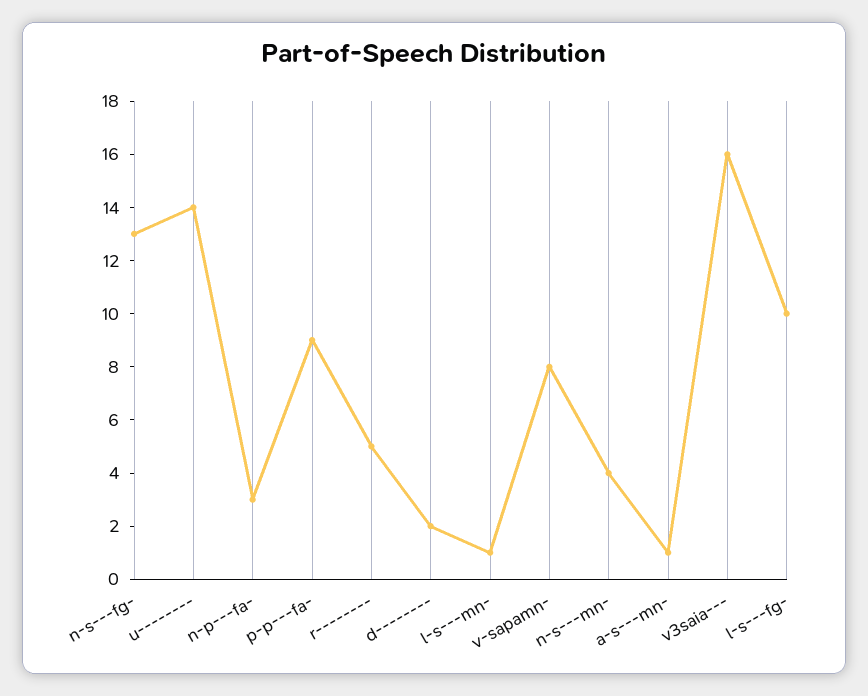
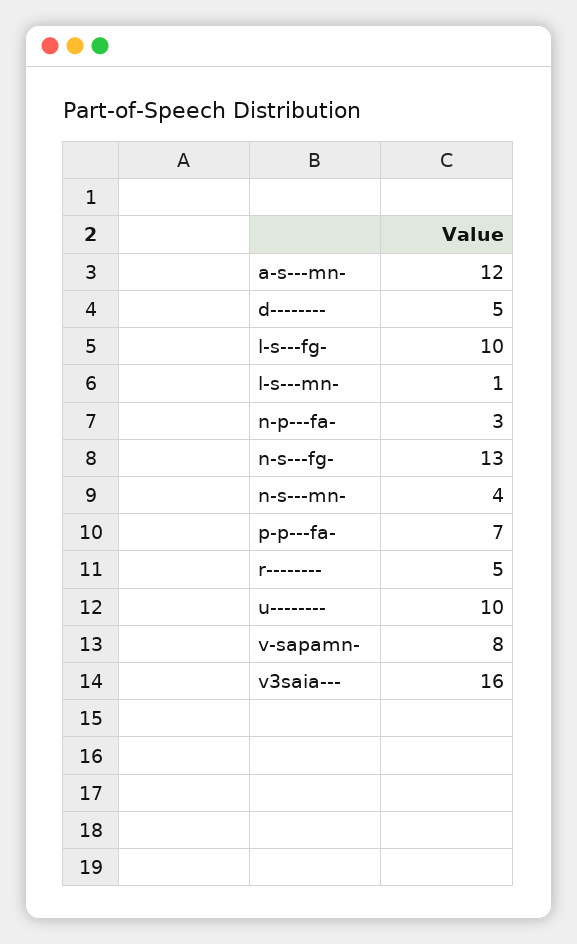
  {
    "n-s---fg-": 13,
-   "u--------": 14,
+   "u--------": 10,
    "n-p---fa-": 3,
-   "p-p---fa-": 9,
+   "p-p---fa-": 7,
    "r--------": 5,
-   "d--------": 2,
+   "d--------": 5,
    "l-s---mn-": 1,
    "v-sapamn-": 8,
    "n-s---mn-": 4,
-   "a-s---mn-": 1,
+   "a-s---mn-": 12,
    "v3saia---": 16,
    "l-s---fg-": 10
  }

